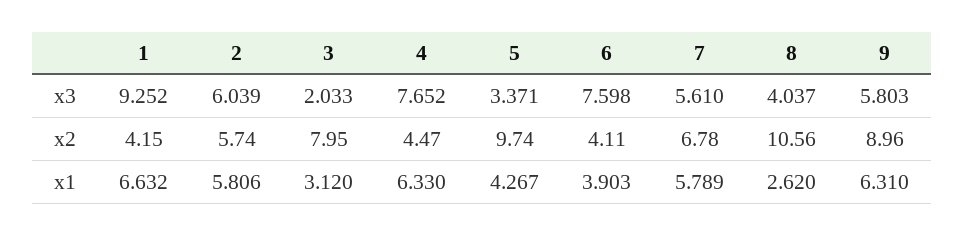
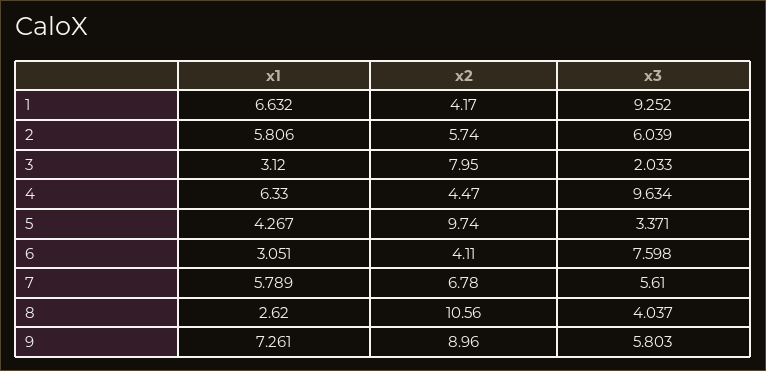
  {
    "1": {
      "x3": 9.252,
-     "x2": 4.15,
+     "x2": 4.17,
      "x1": 6.632
    },
    "2": {
      "x3": 6.039,
      "x2": 5.74,
      "x1": 5.806
    },
    "3": {
      "x3": 2.033,
      "x2": 7.95,
      "x1": 3.12
    },
    "4": {
-     "x3": 7.652,
+     "x3": 9.634,
      "x2": 4.47,
      "x1": 6.33
    },
    "5": {
      "x3": 3.371,
      "x2": 9.74,
      "x1": 4.267
    },
    "6": {
      "x3": 7.598,
      "x2": 4.11,
-     "x1": 3.903
+     "x1": 3.051
    },
    "7": {
      "x3": 5.61,
      "x2": 6.78,
      "x1": 5.789
    },
    "8": {
      "x3": 4.037,
      "x2": 10.56,
      "x1": 2.62
    },
    "9": {
      "x3": 5.803,
      "x2": 8.96,
-     "x1": 6.31
+     "x1": 7.261
    }
  }

